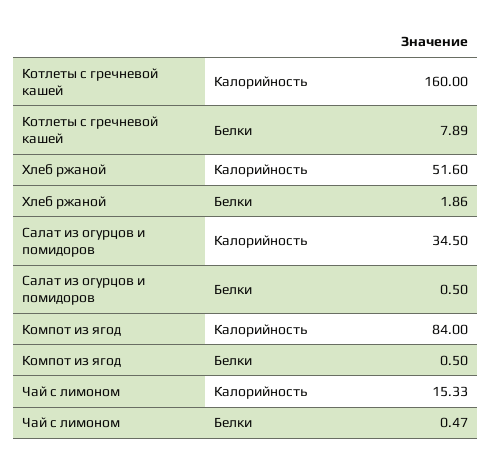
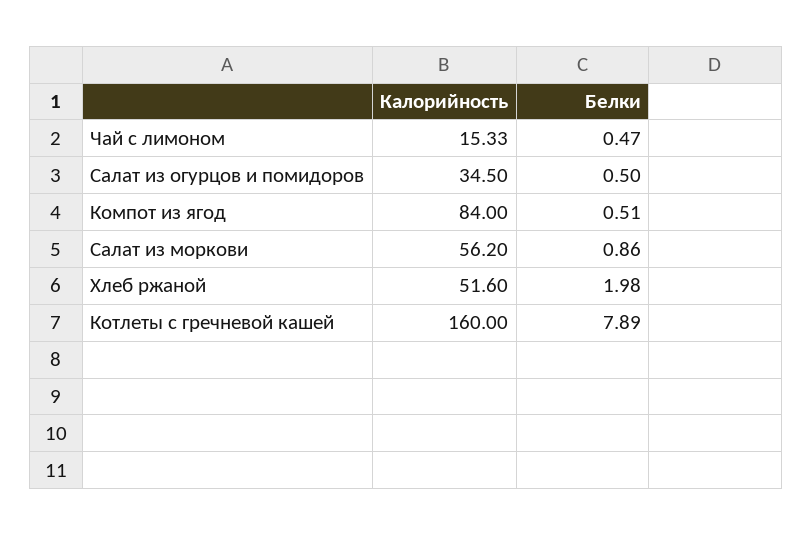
  {
    "Котлеты с гречневой кашей": {
      "Калорийность": 160,
      "Белки": 7.89
    },
    "Хлеб ржаной": {
      "Калорийность": 51.6,
-     "Белки": 1.86
+     "Белки": 1.98
    },
    "Салат из огурцов и помидоров": {
      "Калорийность": 34.5,
      "Белки": 0.5
    },
    "Компот из ягод": {
      "Калорийность": 84,
-     "Белки": 0.5
+     "Белки": 0.51
    },
    "Чай с лимоном": {
      "Калорийность": 15.33,
      "Белки": 0.47
-   }
+   },
+   "Салат из моркови": {
+     "Калорийность": 56.2,
+     "Белки": 0.86
+   }
  }

